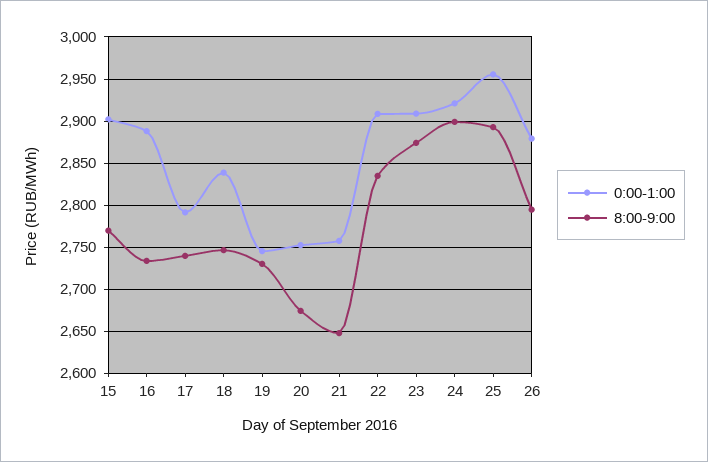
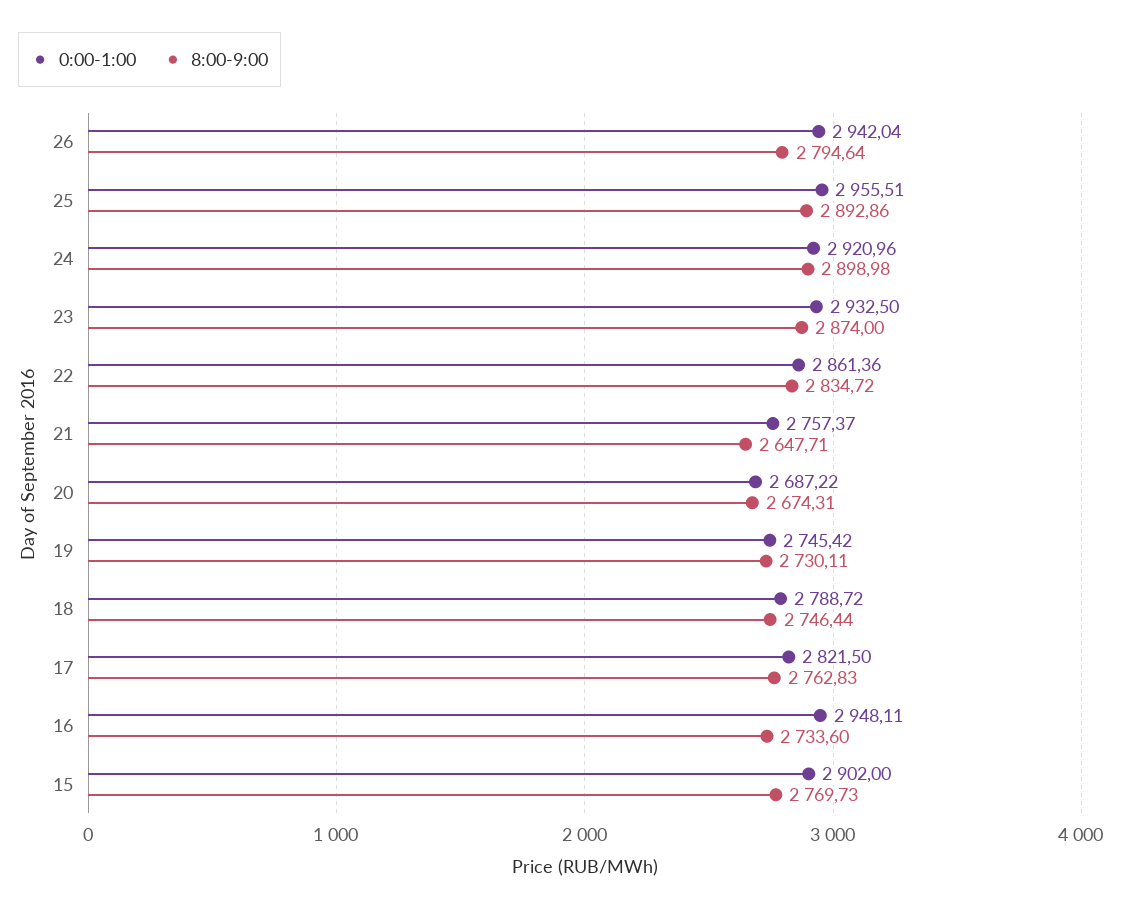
  {
    "0:00-1:00": {
      "15": 2902,
-     "16": 2890,
+     "16": 2948.11,
-     "17": 2790,
+     "17": 2821.5,
-     "18": 2840,
+     "18": 2788.72,
      "19": 2745.42,
-     "20": 2750,
+     "20": 2687.22,
      "21": 2757.37,
-     "22": 2910,
+     "22": 2861.36,
-     "23": 2910,
+     "23": 2932.5,
      "24": 2920.96,
      "25": 2955.51,
-     "26": 2880
+     "26": 2942.04
    },
    "8:00-9:00": {
      "15": 2769.73,
      "16": 2733.6,
-     "17": 2740,
+     "17": 2762.83,
      "18": 2746.44,
      "19": 2730.11,
      "20": 2674.31,
      "21": 2647.71,
      "22": 2834.72,
      "23": 2874,
      "24": 2898.98,
      "25": 2892.86,
      "26": 2794.64
    }
  }

